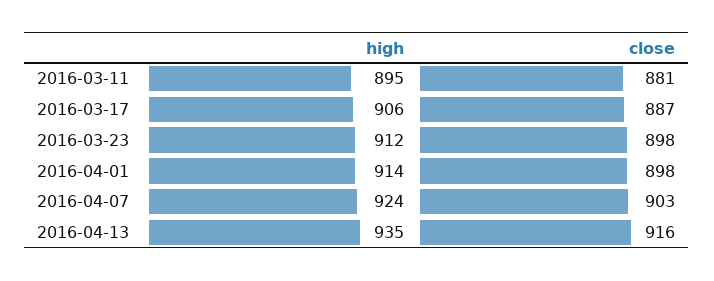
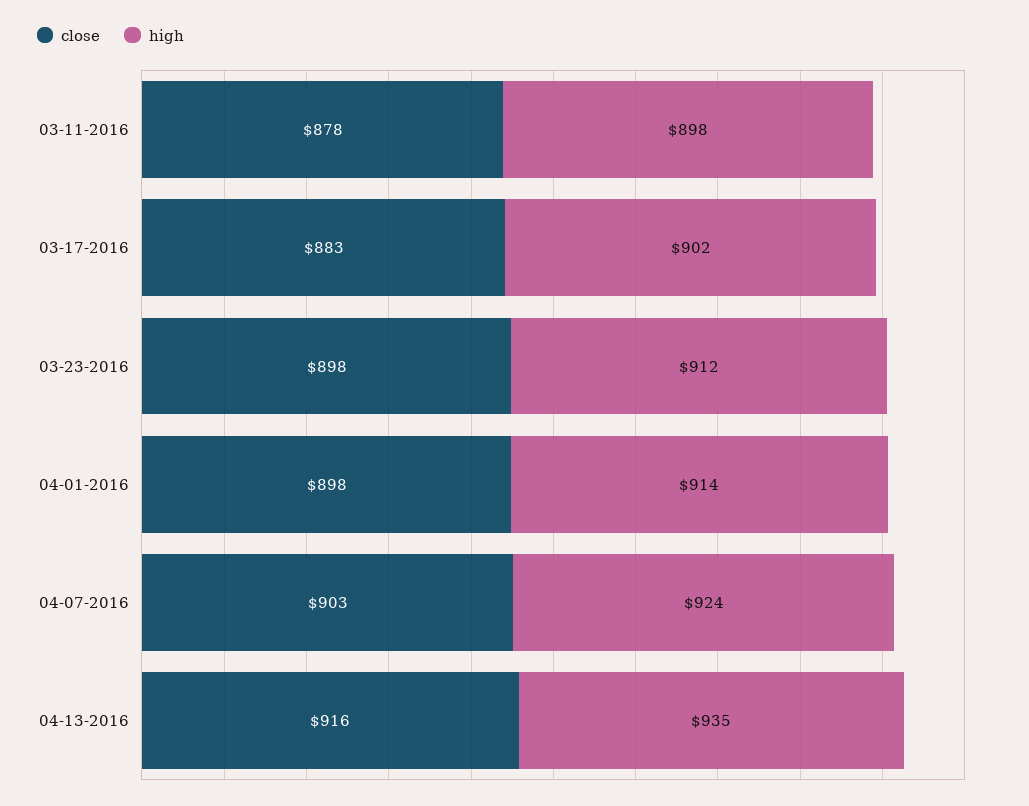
  {
    "high": {
-     "2016-03-11": 895,
+     "2016-03-11": 898,
-     "2016-03-17": 906,
+     "2016-03-17": 902,
      "2016-03-23": 912,
      "2016-04-01": 914,
      "2016-04-07": 924,
      "2016-04-13": 935
    },
    "close": {
-     "2016-03-11": 881,
+     "2016-03-11": 878,
-     "2016-03-17": 887,
+     "2016-03-17": 883,
      "2016-03-23": 898,
      "2016-04-01": 898,
      "2016-04-07": 903,
      "2016-04-13": 916
    }
  }

